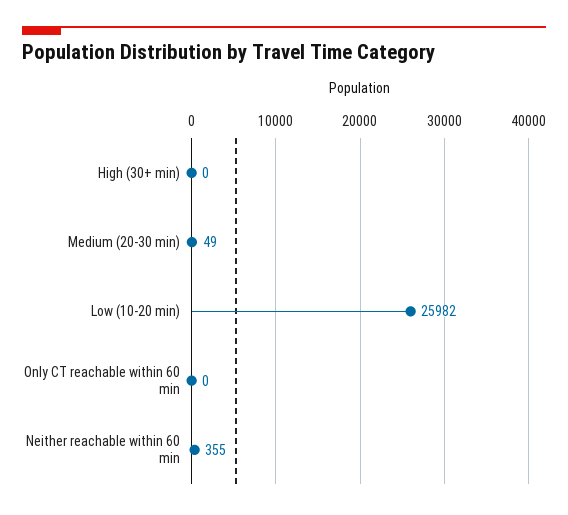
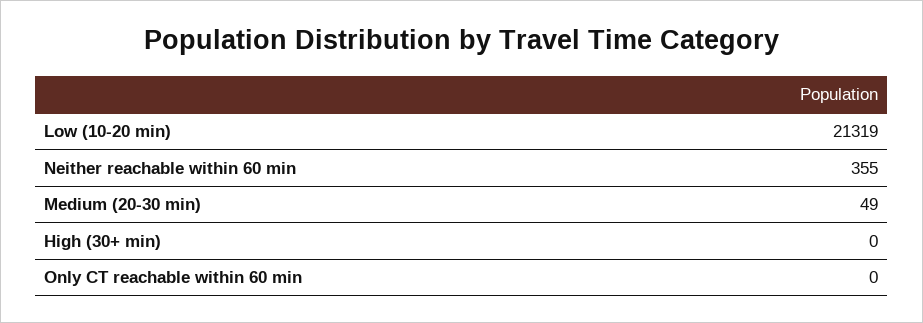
  {
    "High (30+ min)": 0,
    "Medium (20-30 min)": 49,
-   "Low (10-20 min)": 25982,
+   "Low (10-20 min)": 21319,
    "Only CT reachable within 60 min": 0,
    "Neither reachable within 60 min": 355
  }

